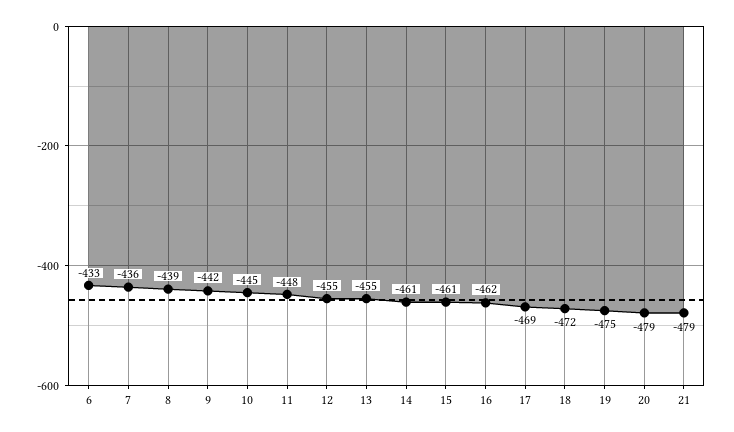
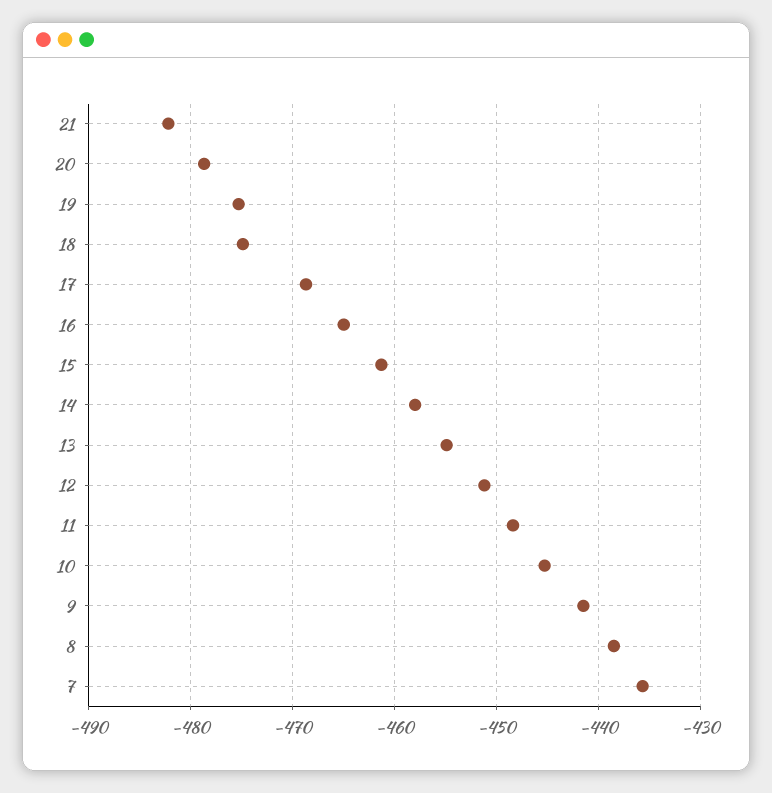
  {
-   "6": -433,
    "7": -436,
    "8": -439,
    "9": -442,
    "10": -445,
    "11": -448,
-   "12": -455,
+   "12": -451,
    "13": -455,
-   "14": -461,
+   "14": -458,
    "15": -461,
-   "16": -462,
+   "16": -465,
    "17": -469,
-   "18": -472,
+   "18": -475,
    "19": -475,
    "20": -479,
-   "21": -479
+   "21": -482
  }

